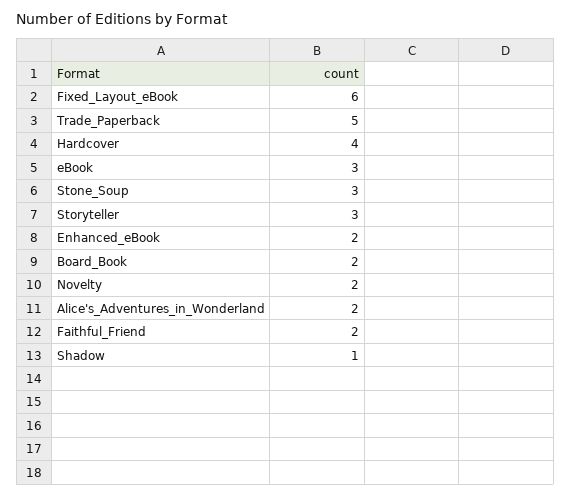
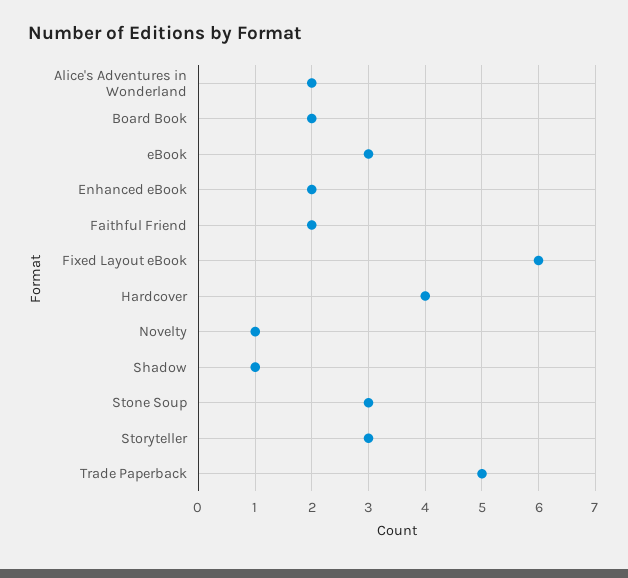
  {
    "Fixed_Layout_eBook": 6,
    "Trade_Paperback": 5,
    "Hardcover": 4,
    "eBook": 3,
    "Stone_Soup": 3,
    "Storyteller": 3,
    "Enhanced_eBook": 2,
    "Board_Book": 2,
-   "Novelty": 2,
+   "Novelty": 1,
    "Alice's_Adventures_in_Wonderland": 2,
    "Faithful_Friend": 2,
    "Shadow": 1
  }

